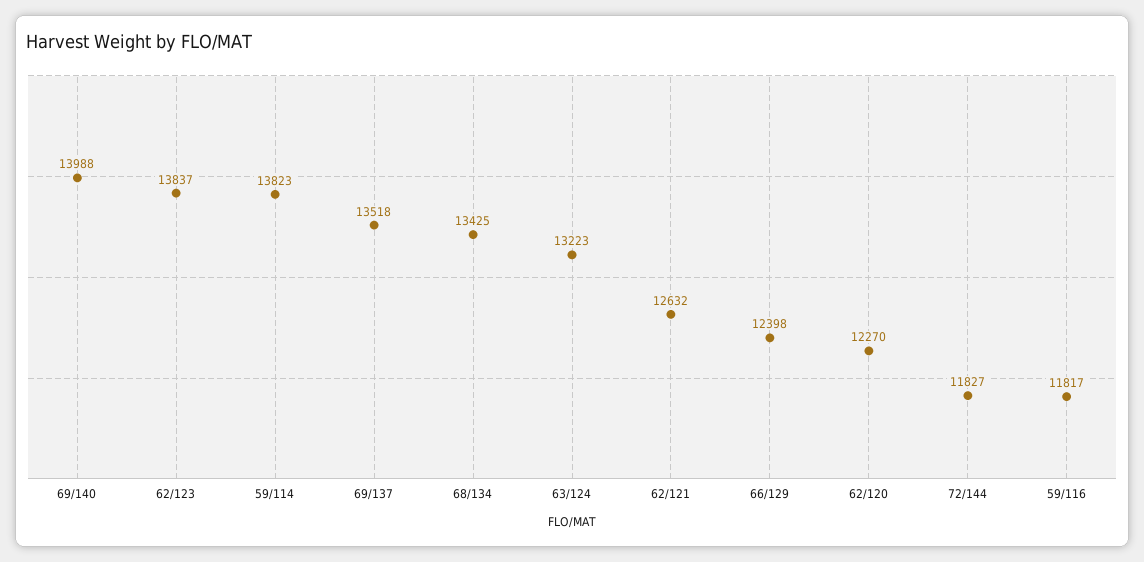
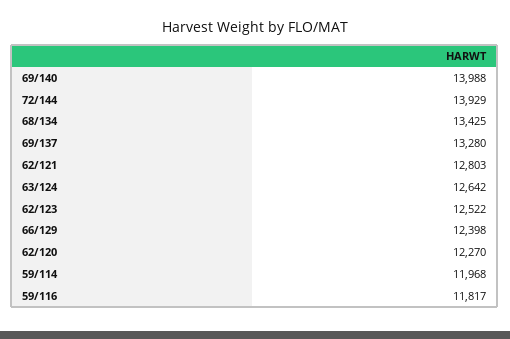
  {
    "69/140": 13988,
-   "62/123": 13837,
+   "62/123": 12522,
-   "59/114": 13823,
+   "59/114": 11968,
-   "69/137": 13518,
+   "69/137": 13280,
    "68/134": 13425,
-   "63/124": 13223,
+   "63/124": 12642,
-   "62/121": 12632,
+   "62/121": 12803,
    "66/129": 12398,
    "62/120": 12270,
-   "72/144": 11827,
+   "72/144": 13929,
    "59/116": 11817
  }

